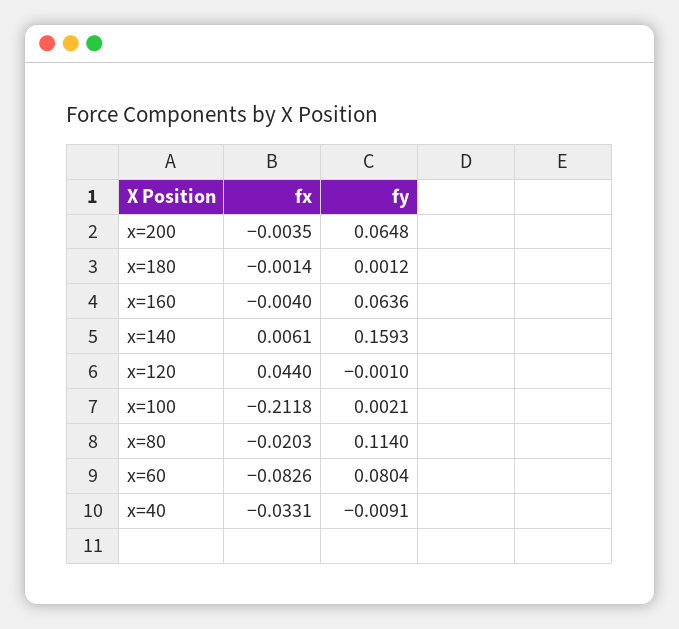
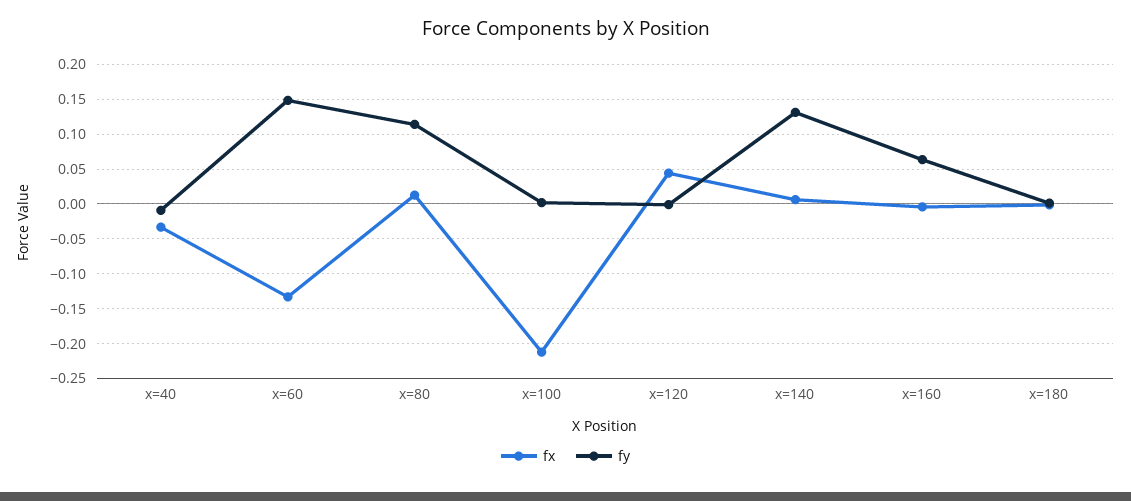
  {
    "fx": {
-     "x=200": -0.0035,
      "x=180": -0.0014,
      "x=160": -0.004,
      "x=140": 0.0061,
      "x=120": 0.044,
      "x=100": -0.2118,
-     "x=80": -0.0203,
+     "x=80": 0.01,
-     "x=60": -0.0826,
+     "x=60": -0.13,
      "x=40": -0.0331
    },
    "fy": {
-     "x=200": 0.0648,
      "x=180": 0.0012,
      "x=160": 0.0636,
-     "x=140": 0.1593,
+     "x=140": 0.13,
      "x=120": -0.001,
      "x=100": 0.0021,
      "x=80": 0.114,
-     "x=60": 0.0804,
+     "x=60": 0.15,
      "x=40": -0.0091
    }
  }

